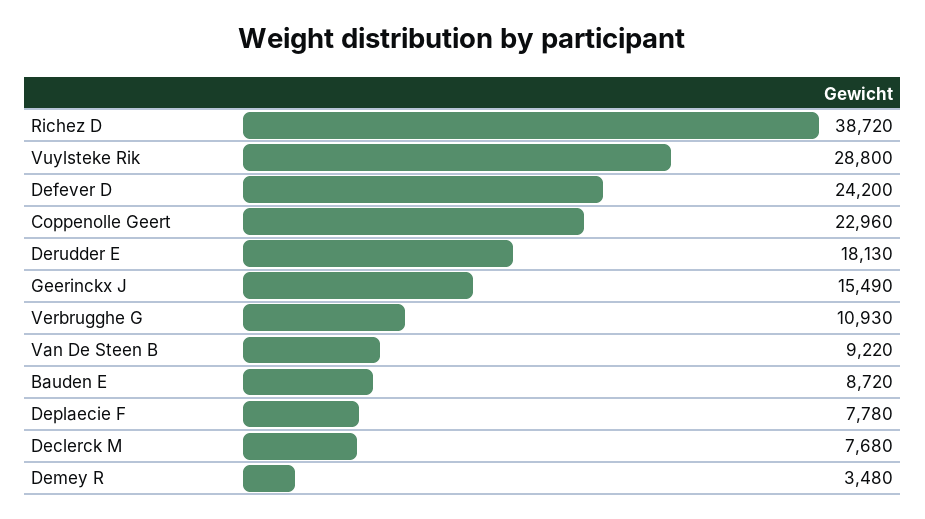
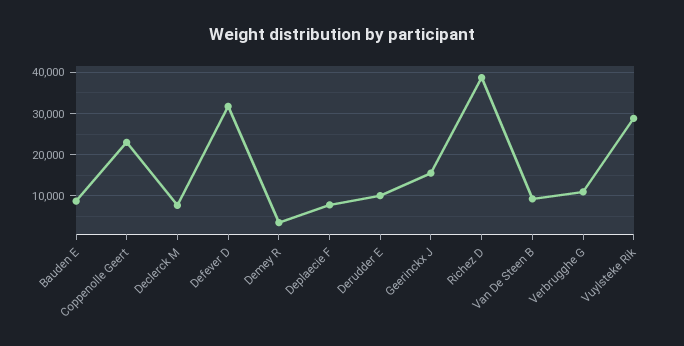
  {
    "Richez D": 38720,
    "Vuylsteke Rik": 28800,
-   "Defever D": 24200,
+   "Defever D": 32000,
    "Coppenolle Geert": 22960,
-   "Derudder E": 18130,
+   "Derudder E": 10000,
    "Geerinckx J": 15490,
    "Verbrugghe G": 10930,
    "Van De Steen B": 9220,
    "Bauden E": 8720,
    "Deplaecie F": 7780,
    "Declerck M": 7680,
    "Demey R": 3480
  }

